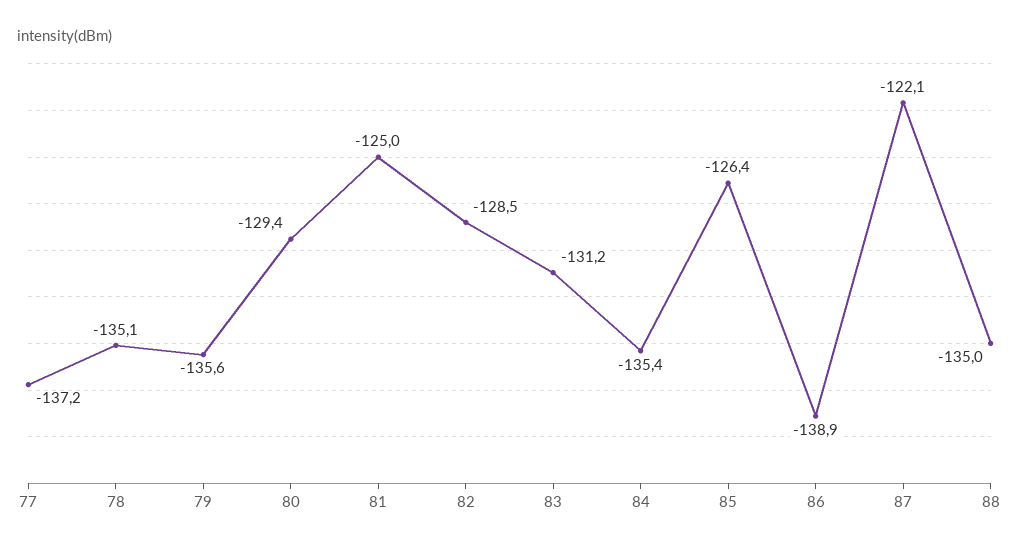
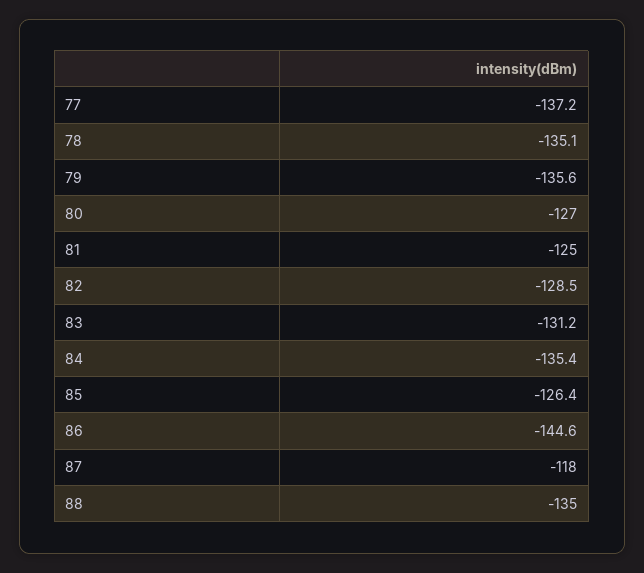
  {
    "77": -137.2,
    "78": -135.1,
    "79": -135.6,
-   "80": -129.4,
+   "80": -127,
    "81": -125,
    "82": -128.5,
    "83": -131.2,
    "84": -135.4,
    "85": -126.4,
-   "86": -138.9,
+   "86": -144.6,
-   "87": -122.1,
+   "87": -118,
    "88": -135
  }

